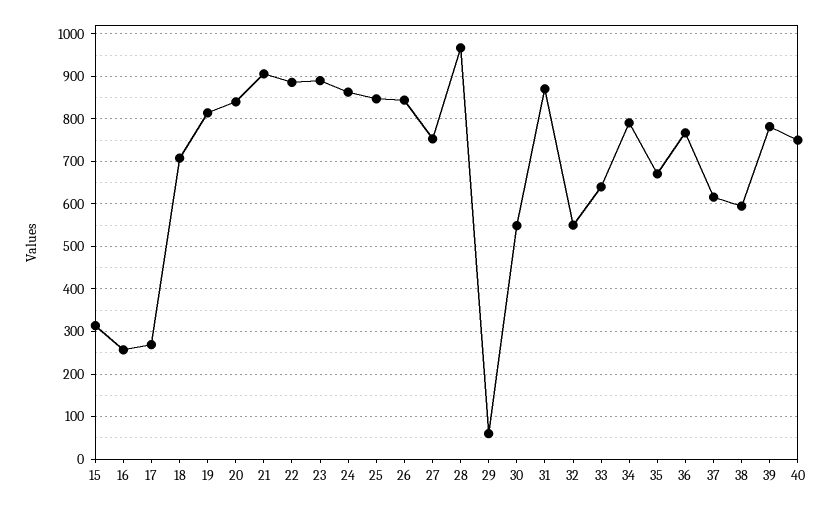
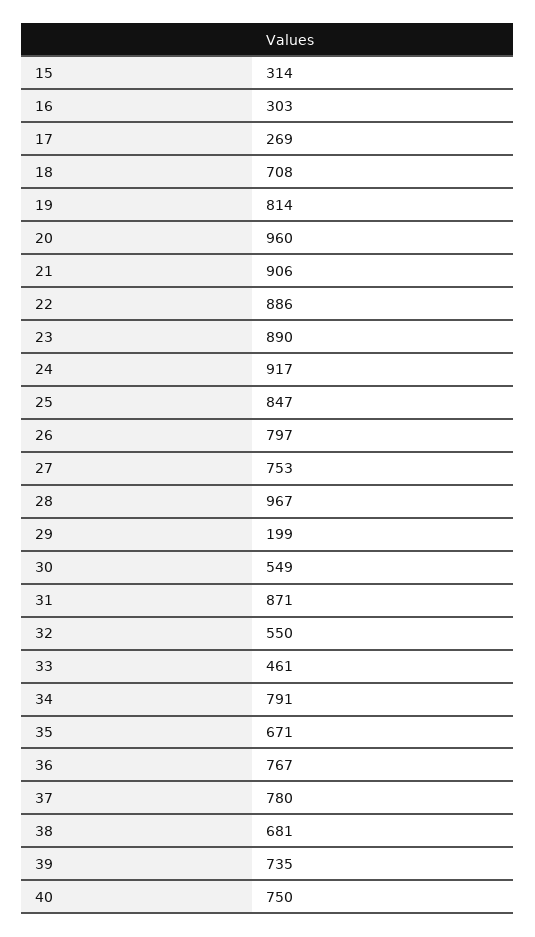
  {
    "15": 314,
-   "16": 260,
+   "16": 303,
    "17": 269,
    "18": 708,
    "19": 814,
-   "20": 840,
+   "20": 960,
    "21": 906,
    "22": 886,
    "23": 890,
-   "24": 860,
+   "24": 917,
    "25": 847,
-   "26": 840,
+   "26": 797,
    "27": 753,
    "28": 967,
-   "29": 60,
+   "29": 199,
    "30": 549,
    "31": 871,
    "32": 550,
-   "33": 640,
+   "33": 461,
    "34": 791,
    "35": 671,
    "36": 767,
-   "37": 620,
+   "37": 780,
-   "38": 600,
+   "38": 681,
-   "39": 780,
+   "39": 735,
    "40": 750
  }

